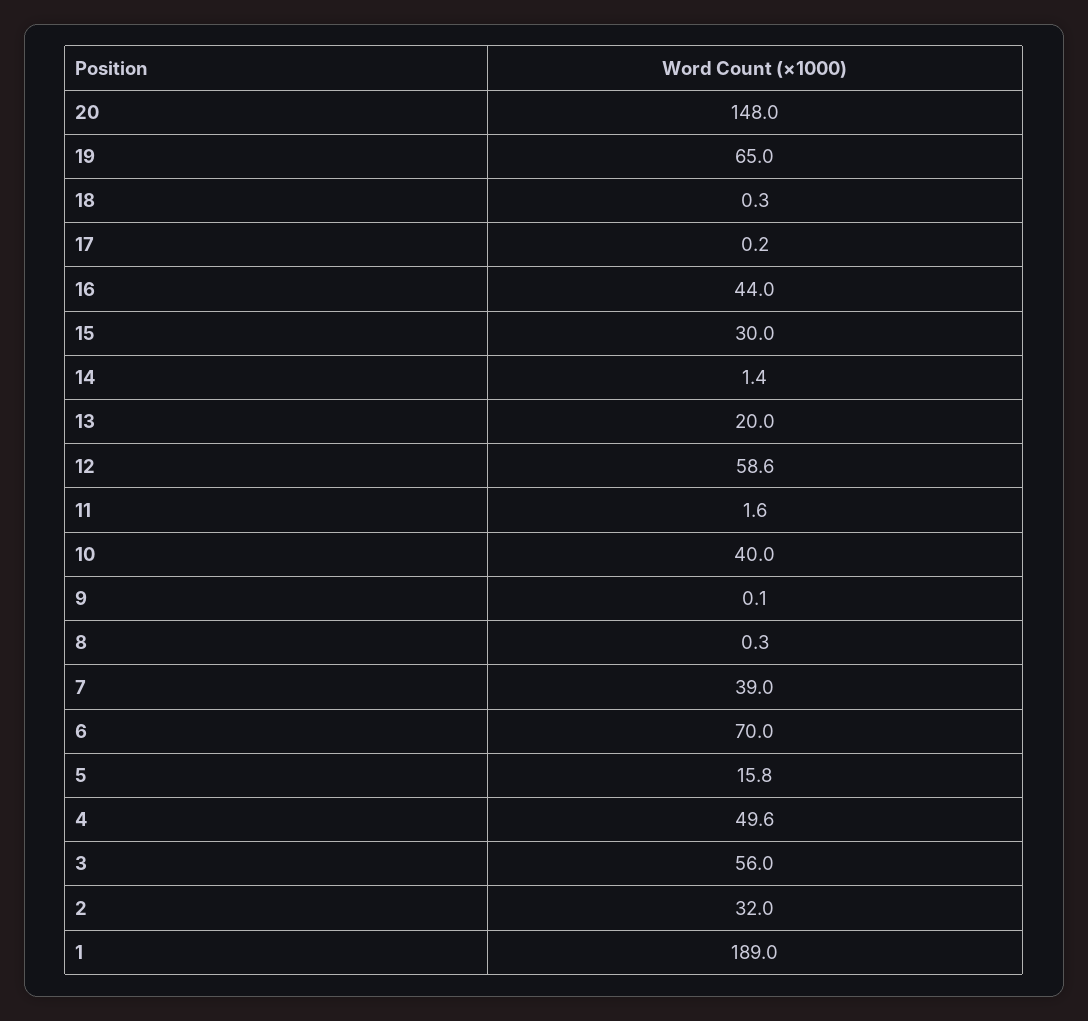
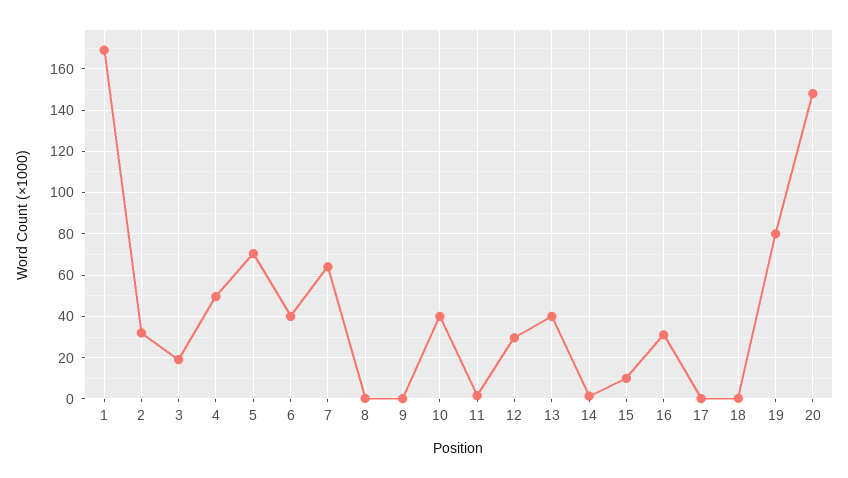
  {
    "20": 148,
-   "19": 65,
+   "19": 80,
    "18": 0.3,
    "17": 0.2,
-   "16": 44,
+   "16": 30,
-   "15": 30,
+   "15": 10,
    "14": 1.4,
-   "13": 20,
+   "13": 40,
-   "12": 58.6,
+   "12": 30,
    "11": 1.6,
    "10": 40,
    "9": 0.1,
    "8": 0.3,
-   "7": 39,
+   "7": 65,
-   "6": 70,
+   "6": 40,
-   "5": 15.8,
+   "5": 70,
    "4": 49.6,
-   "3": 56,
+   "3": 20,
    "2": 32,
-   "1": 189
+   "1": 170
  }

